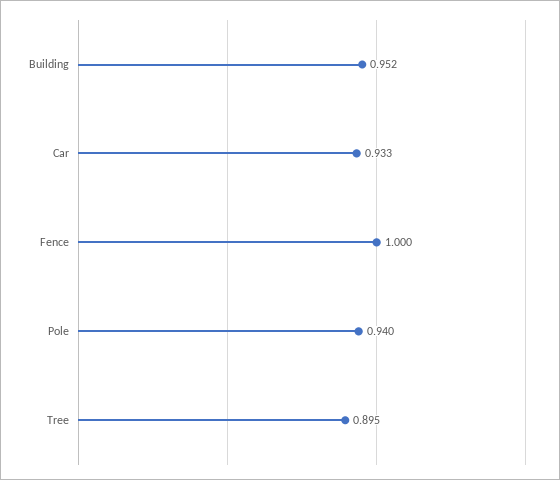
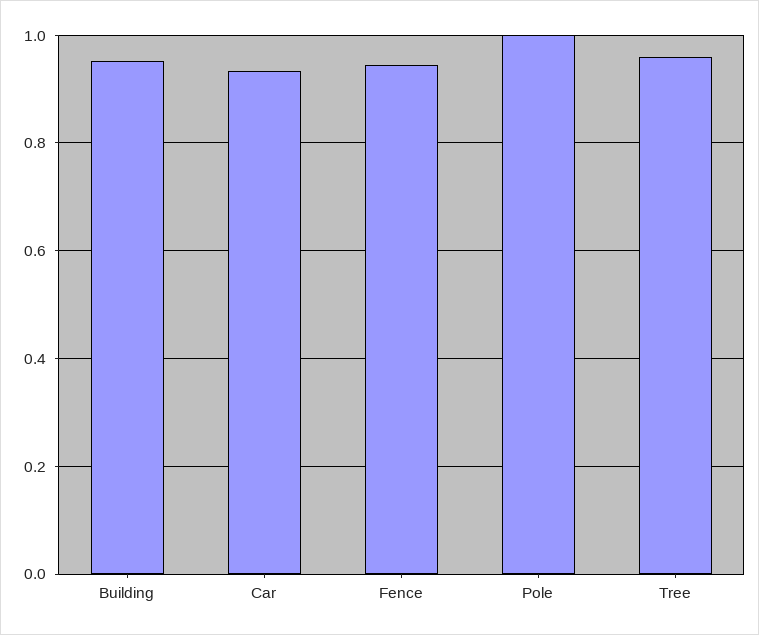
  {
    "Building": 0.952,
    "Car": 0.933,
-   "Fence": 1,
+   "Fence": 0.94,
-   "Pole": 0.94,
+   "Pole": 1,
-   "Tree": 0.895
+   "Tree": 0.96
  }

